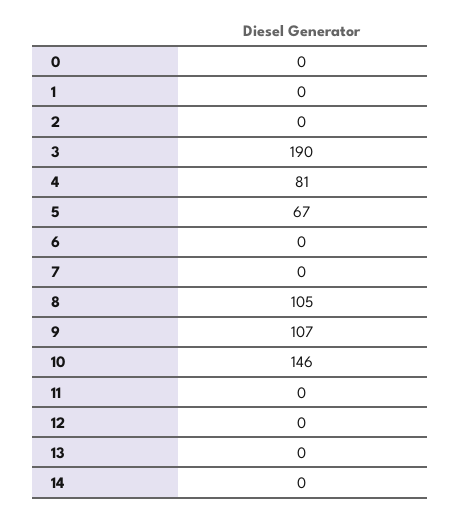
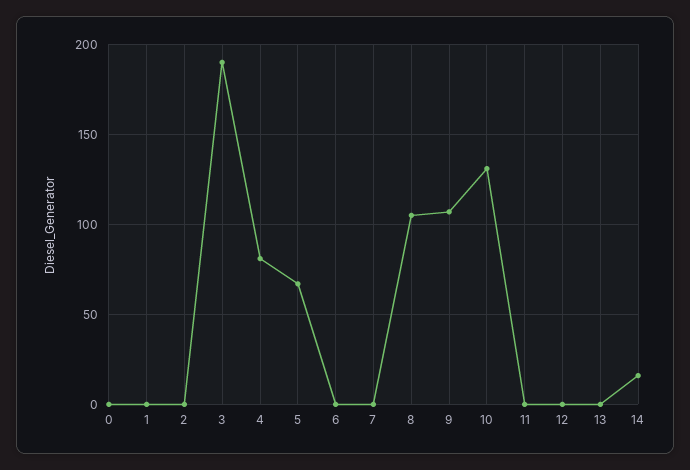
  {
    "0": 0,
    "1": 0,
    "2": 0,
    "3": 190,
    "4": 81,
    "5": 67,
    "6": 0,
    "7": 0,
    "8": 105,
    "9": 107,
-   "10": 146,
+   "10": 130,
    "11": 0,
    "12": 0,
    "13": 0,
-   "14": 0
+   "14": 15
  }

